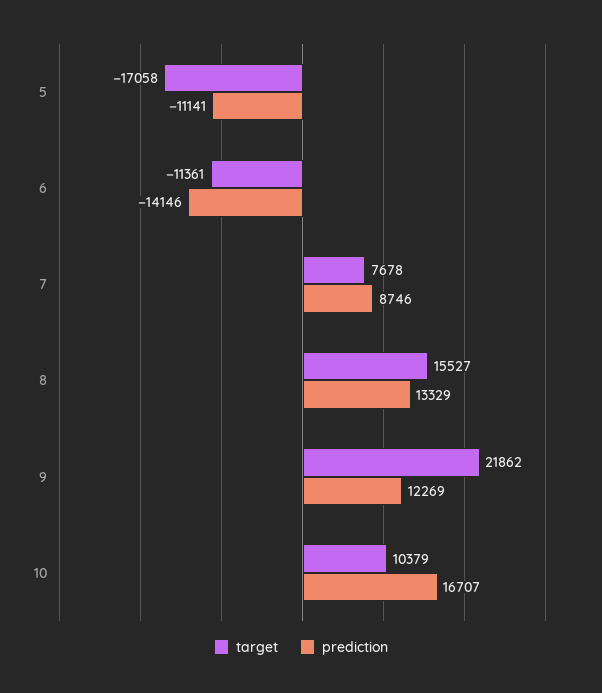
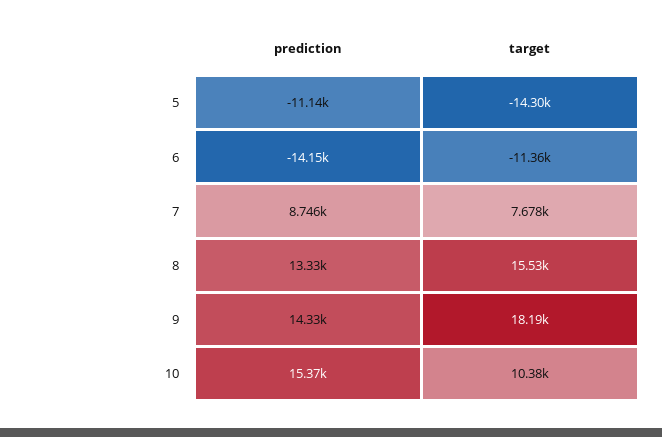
  {
    "target": {
-     "5": -17058,
+     "5": -14300,
      "6": -11361,
      "7": 7678,
      "8": 15527,
-     "9": 21862,
+     "9": 18190,
      "10": 10379
    },
    "prediction": {
      "5": -11141,
      "6": -14146,
      "7": 8746,
      "8": 13329,
-     "9": 12269,
+     "9": 14330,
-     "10": 16707
+     "10": 15370
    }
  }

